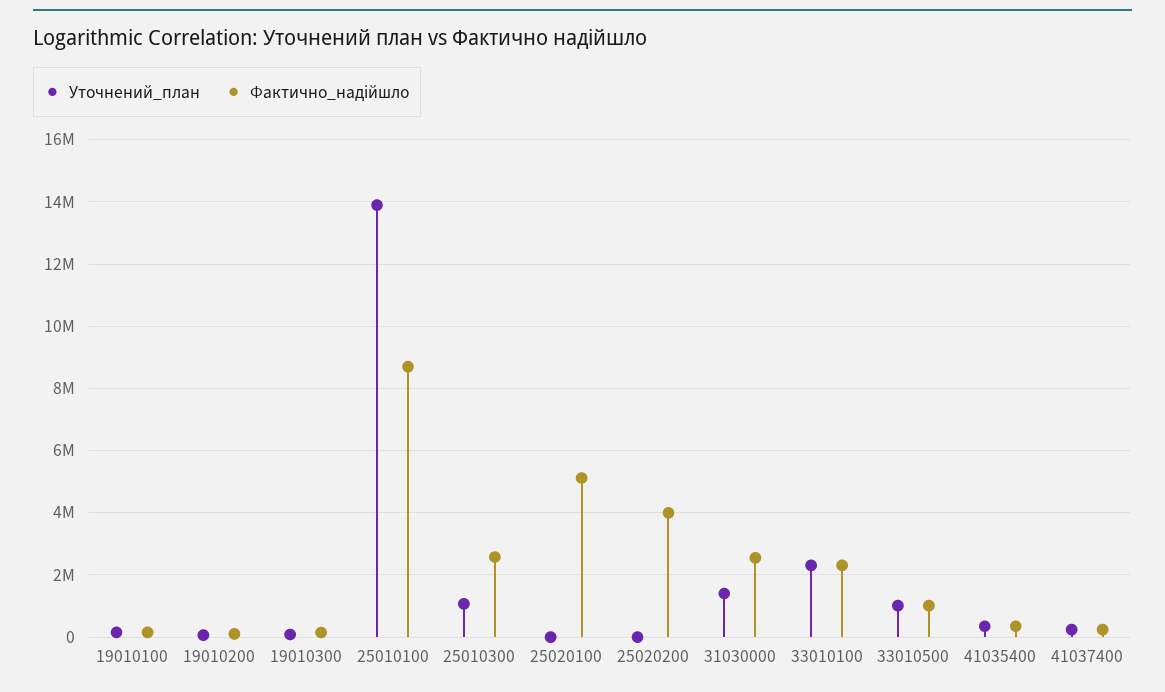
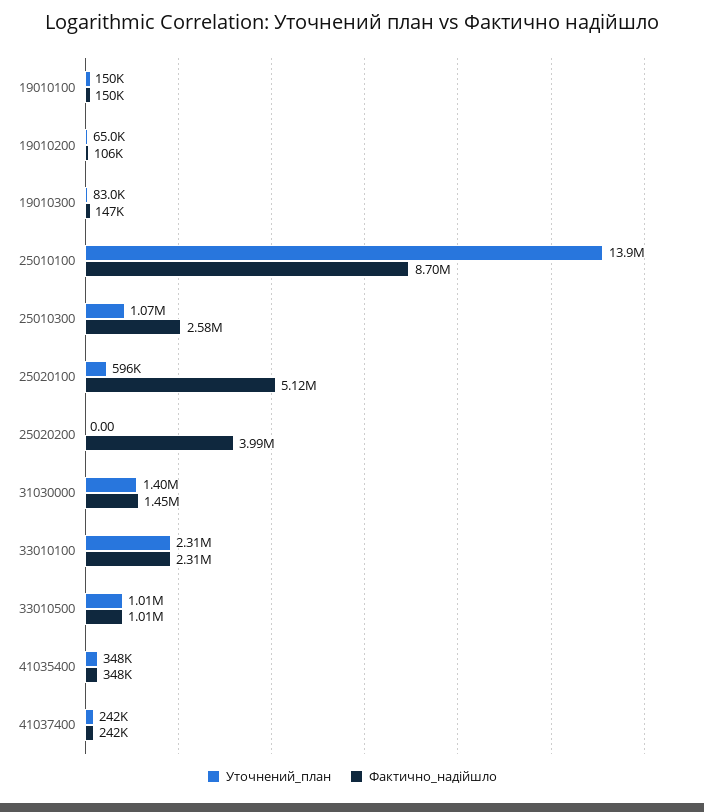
  {
    "Уточнений_план": {
      "19010100": 150000,
      "19010200": 65000,
      "19010300": 83000,
      "25010100": 13900000,
      "25010300": 1070000,
-     "25020100": 0,
+     "25020100": 596000,
      "25020200": 0,
      "31030000": 1400000,
      "33010100": 2310000,
      "33010500": 1010000,
      "41035400": 348000,
      "41037400": 242000
    },
    "Фактично_надійшло": {
      "19010100": 150000,
      "19010200": 106000,
      "19010300": 147000,
      "25010100": 8700000,
      "25010300": 2580000,
      "25020100": 5120000,
      "25020200": 3990000,
-     "31030000": 2600000,
+     "31030000": 1450000,
      "33010100": 2310000,
      "33010500": 1010000,
      "41035400": 348000,
      "41037400": 242000
    }
  }

